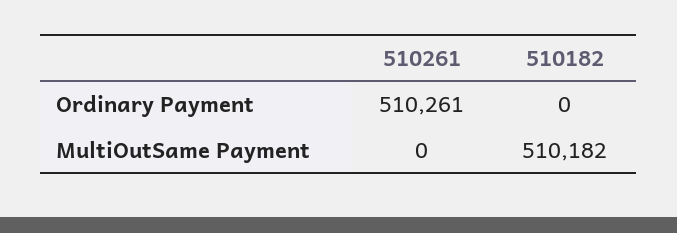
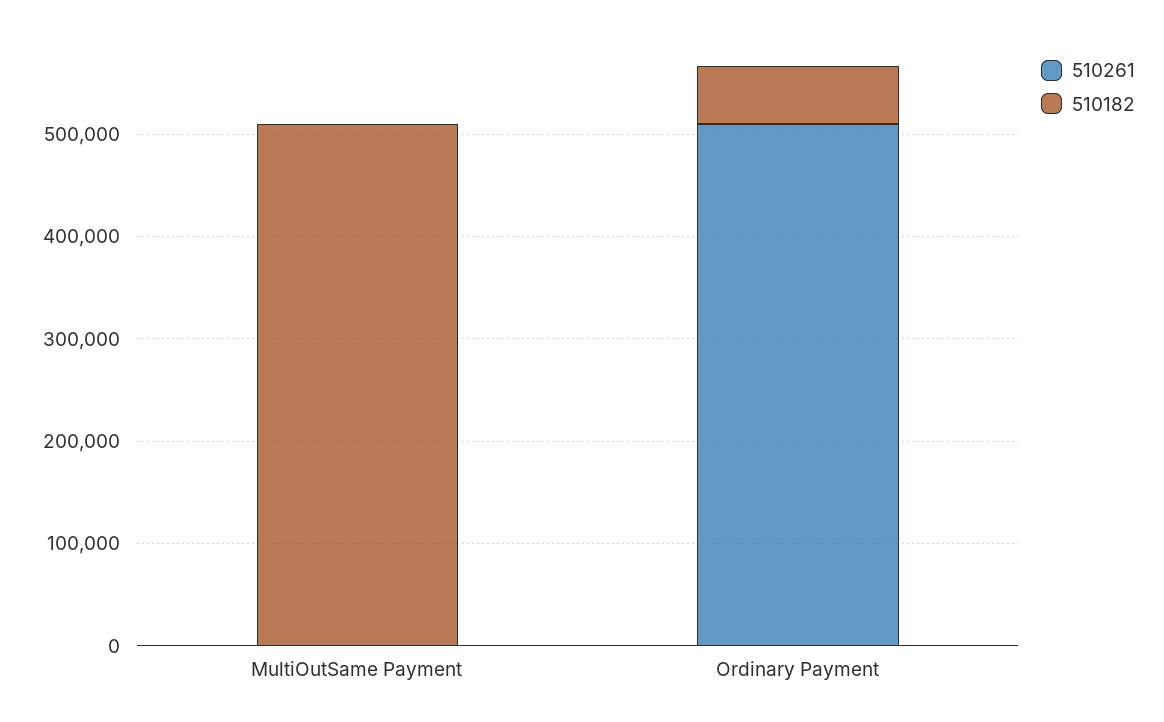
  {
    "510261": {
      "Ordinary Payment": 510261,
      "MultiOutSame Payment": 0
    },
    "510182": {
-     "Ordinary Payment": 0,
+     "Ordinary Payment": 60000,
      "MultiOutSame Payment": 510182
    }
  }

